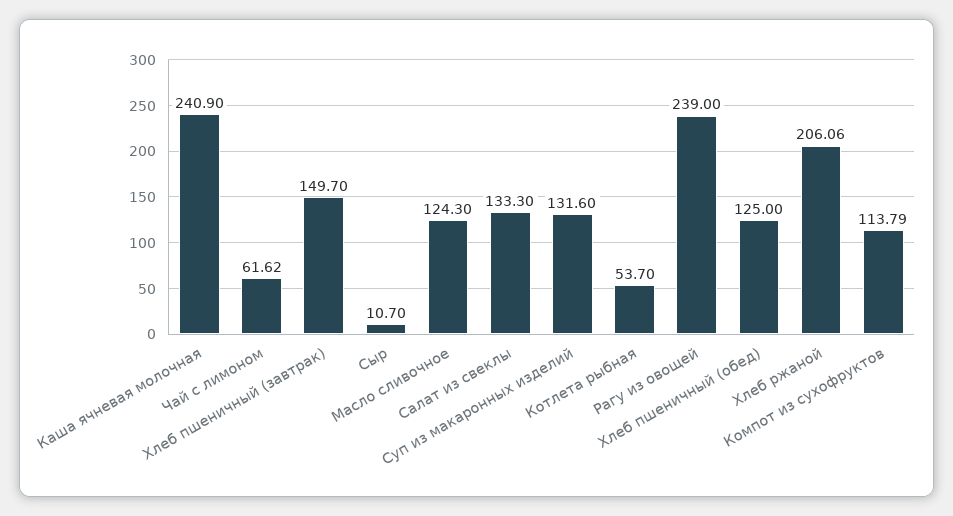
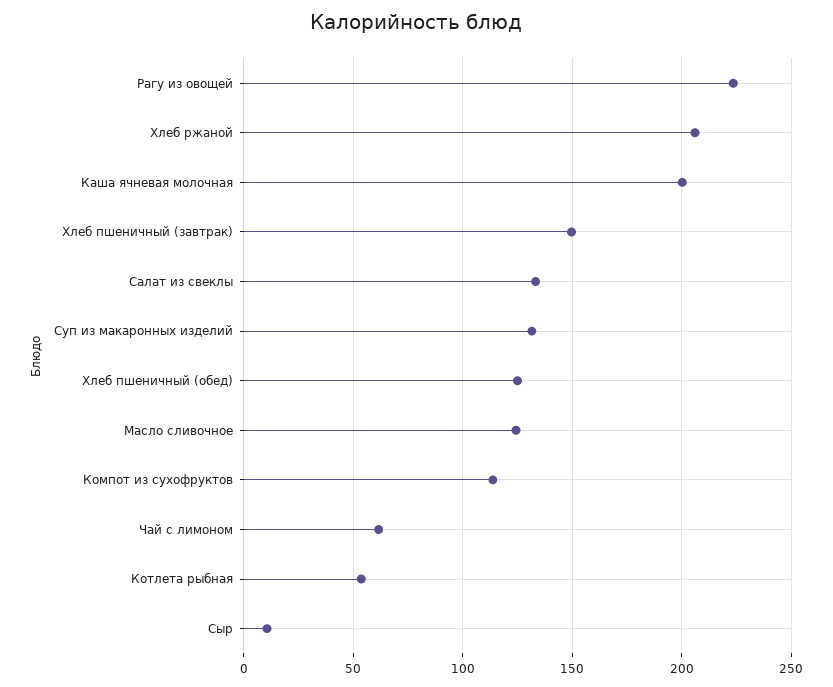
  {
-   "Каша ячневая молочная": 240.9,
+   "Каша ячневая молочная": 200,
    "Чай с лимоном": 61.62,
    "Хлеб пшеничный (завтрак)": 149.7,
    "Сыр": 10.7,
    "Масло сливочное": 124.3,
    "Салат из свеклы": 133.3,
    "Суп из макаронных изделий": 131.6,
    "Котлета рыбная": 53.7,
-   "Рагу из овощей": 239,
+   "Рагу из овощей": 225,
    "Хлеб пшеничный (обед)": 125,
    "Хлеб ржаной": 206.06,
    "Компот из сухофруктов": 113.79
  }

